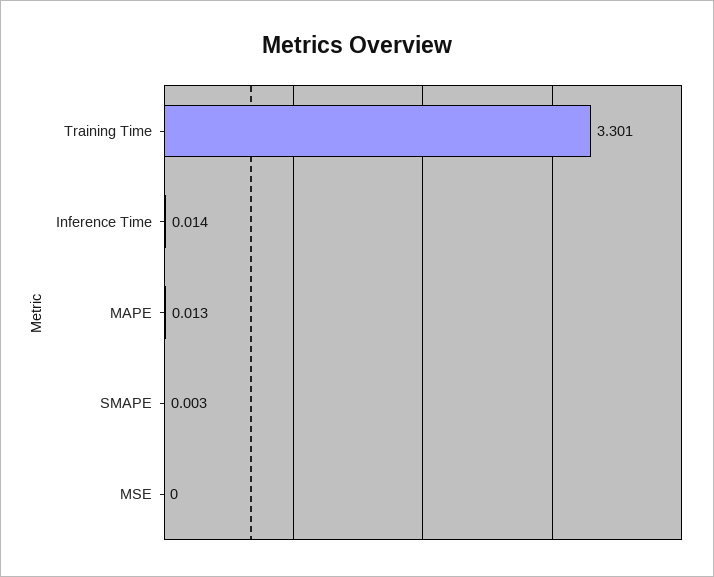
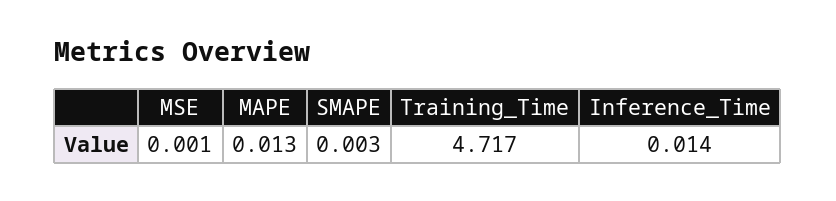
  {
-   "Training Time": 3.301,
+   "Training Time": 4.717,
    "Inference Time": 0.014,
    "MAPE": 0.013,
    "SMAPE": 0.003,
-   "MSE": 0
+   "MSE": 0.001
  }

